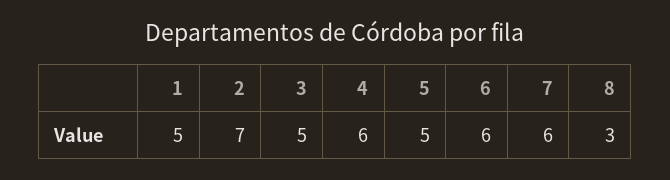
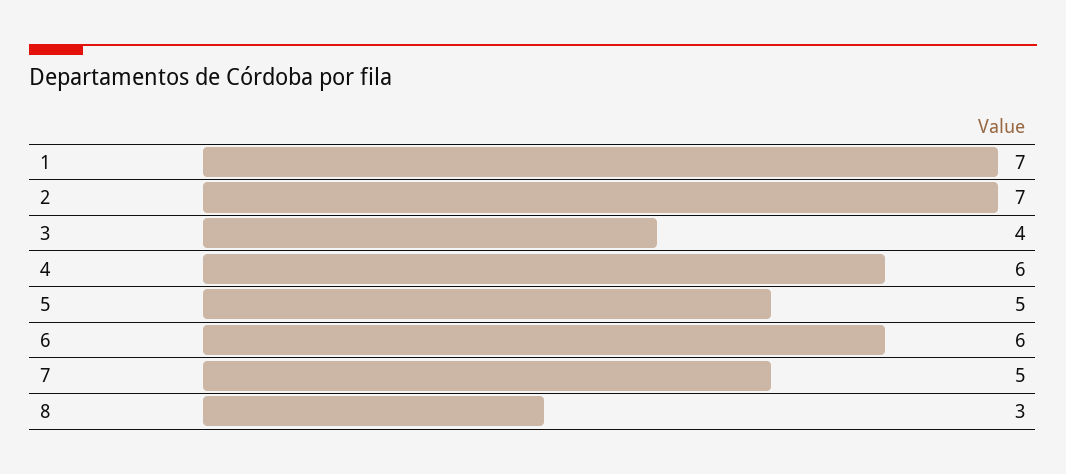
  {
-   "1": 5,
+   "1": 7,
    "2": 7,
-   "3": 5,
+   "3": 4,
    "4": 6,
    "5": 5,
    "6": 6,
-   "7": 6,
+   "7": 5,
    "8": 3
  }

